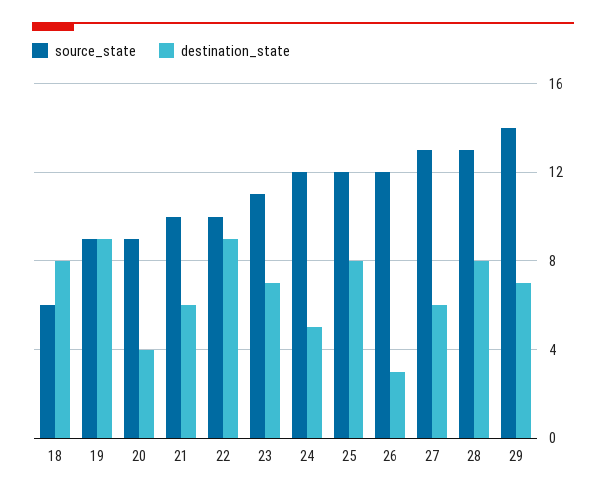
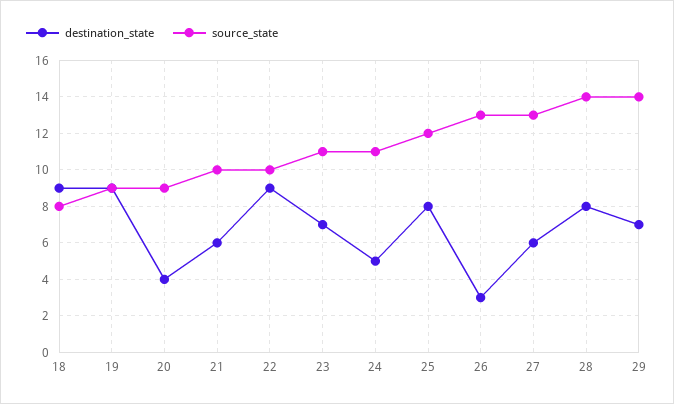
  {
    "source_state": {
-     "18": 6,
+     "18": 8,
      "19": 9,
      "20": 9,
      "21": 10,
      "22": 10,
      "23": 11,
-     "24": 12,
+     "24": 11,
      "25": 12,
-     "26": 12,
+     "26": 13,
      "27": 13,
-     "28": 13,
+     "28": 14,
      "29": 14
    },
    "destination_state": {
-     "18": 8,
+     "18": 9,
      "19": 9,
      "20": 4,
      "21": 6,
      "22": 9,
      "23": 7,
      "24": 5,
      "25": 8,
      "26": 3,
      "27": 6,
      "28": 8,
      "29": 7
    }
  }

